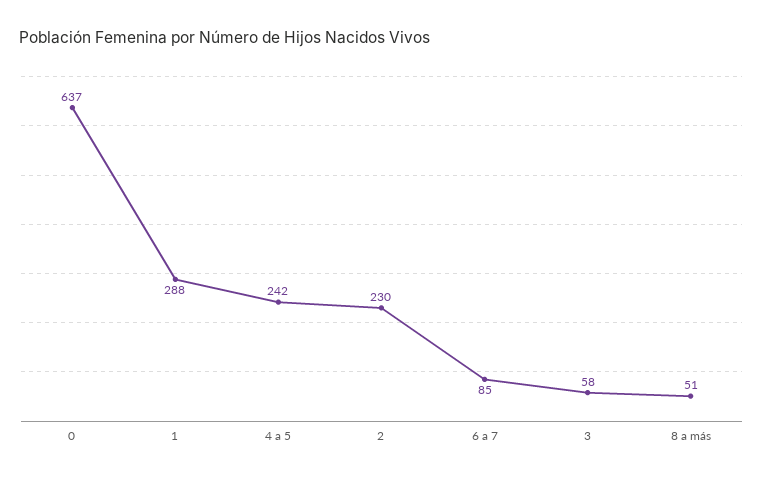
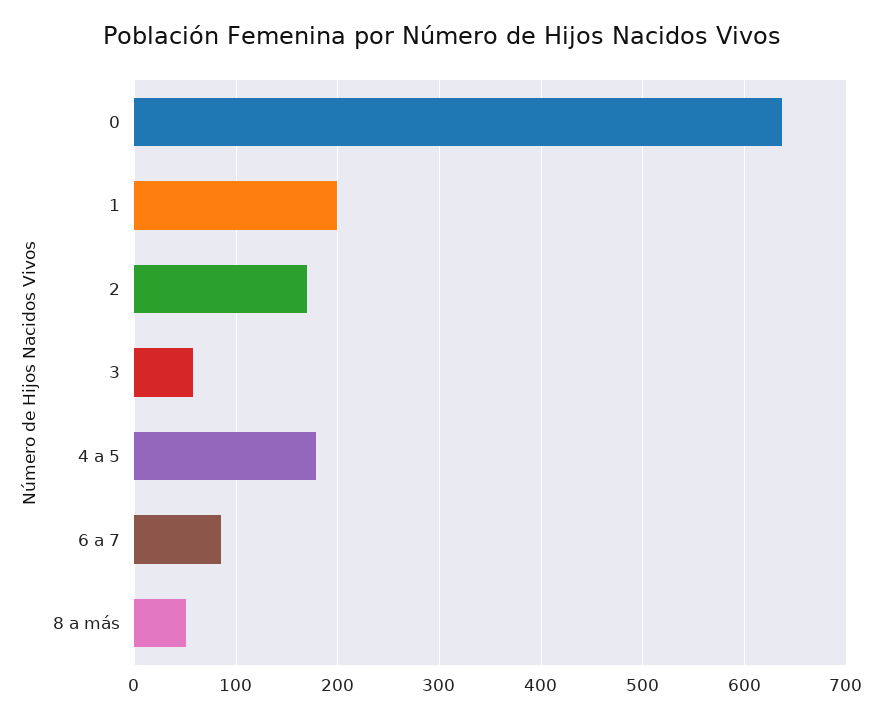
  {
    "0": 637,
-   "1": 288,
+   "1": 200,
-   "4 a 5": 242,
+   "4 a 5": 180,
-   "2": 230,
+   "2": 170,
    "6 a 7": 85,
    "3": 58,
    "8 a más": 51
  }

